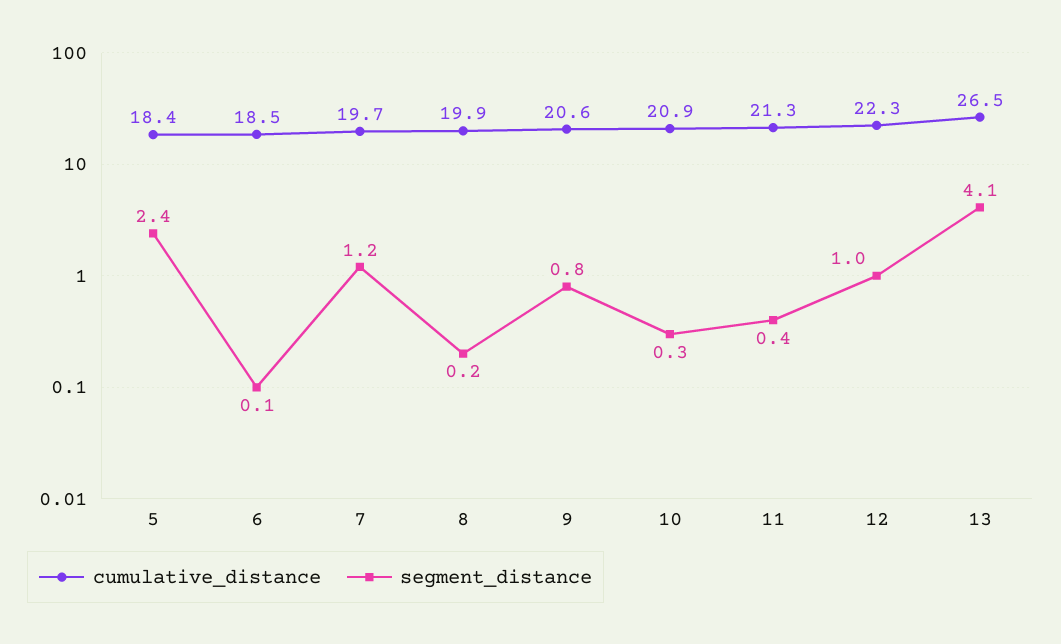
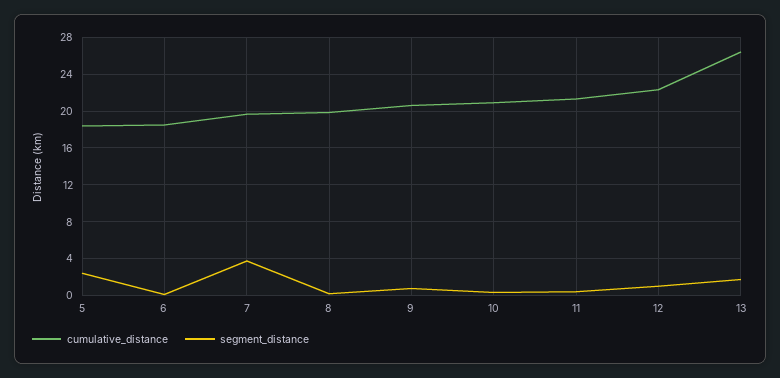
  {
    "cumulative_distance": {
      "5": 18.4,
      "6": 18.5,
      "7": 19.7,
      "8": 19.9,
      "9": 20.6,
      "10": 20.9,
      "11": 21.3,
      "12": 22.3,
      "13": 26.5
    },
    "segment_distance": {
      "5": 2.4,
      "6": 0.1,
-     "7": 1.2,
+     "7": 4,
      "8": 0.2,
      "9": 0.8,
      "10": 0.3,
      "11": 0.4,
      "12": 1,
-     "13": 4.1
+     "13": 2
    }
  }

